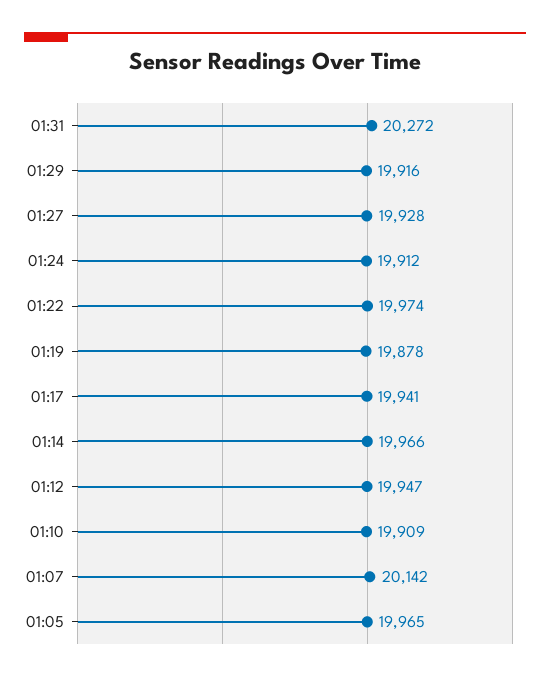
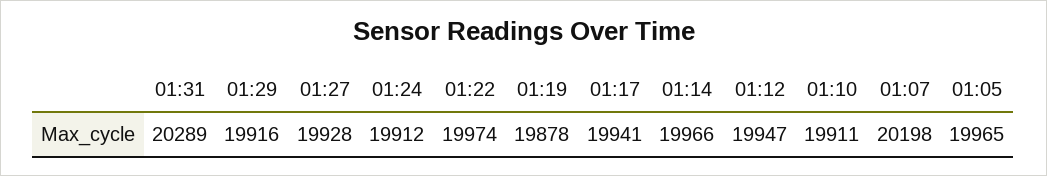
  {
-   "01:31": 20272,
+   "01:31": 20289,
    "01:29": 19916,
    "01:27": 19928,
    "01:24": 19912,
    "01:22": 19974,
    "01:19": 19878,
    "01:17": 19941,
    "01:14": 19966,
    "01:12": 19947,
-   "01:10": 19909,
+   "01:10": 19911,
-   "01:07": 20142,
+   "01:07": 20198,
    "01:05": 19965
  }

